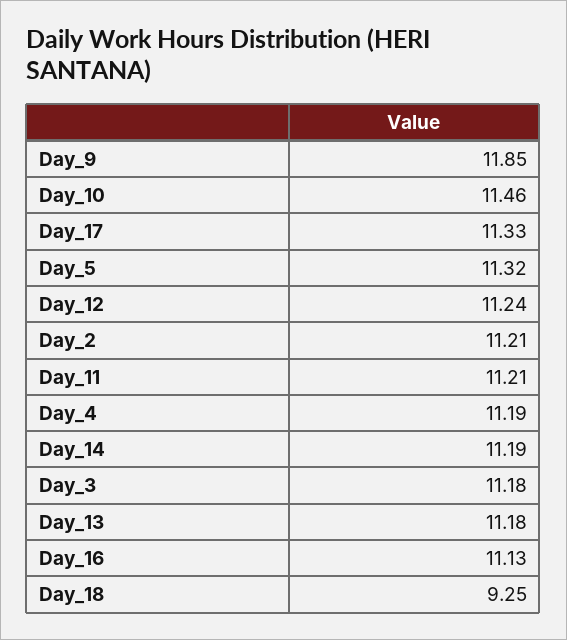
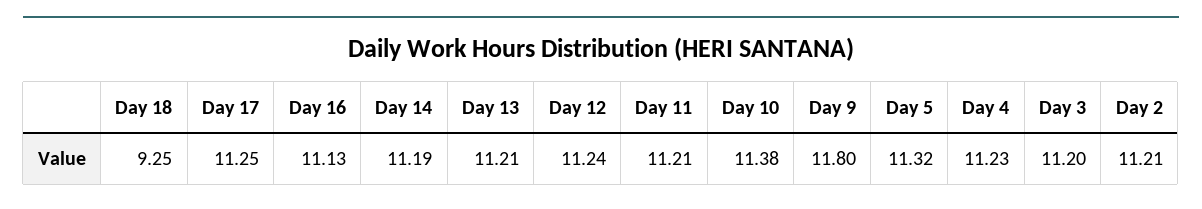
  {
-   "Day_9": 11.85,
+   "Day_9": 11.8,
-   "Day_10": 11.46,
+   "Day_10": 11.38,
-   "Day_17": 11.33,
+   "Day_17": 11.25,
    "Day_5": 11.32,
    "Day_12": 11.24,
    "Day_2": 11.21,
    "Day_11": 11.21,
-   "Day_4": 11.19,
+   "Day_4": 11.23,
    "Day_14": 11.19,
-   "Day_3": 11.18,
+   "Day_3": 11.2,
-   "Day_13": 11.18,
+   "Day_13": 11.21,
    "Day_16": 11.13,
    "Day_18": 9.25
  }

